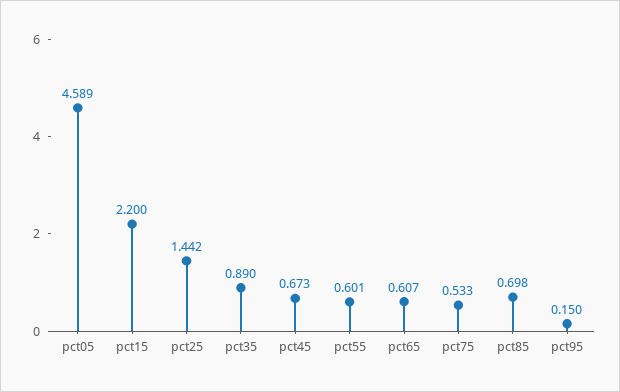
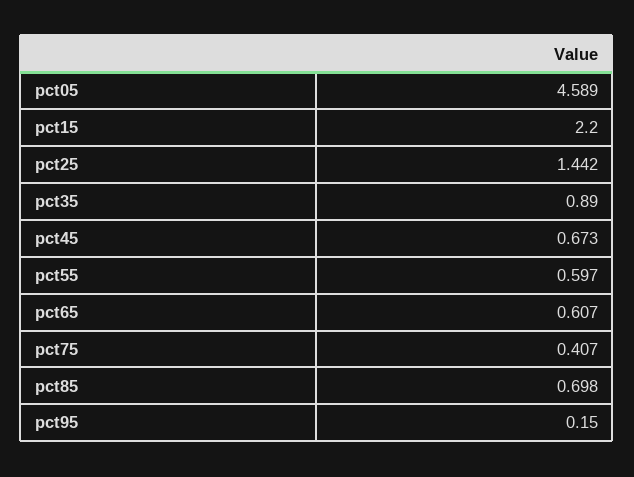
  {
    "pct05": 4.589,
    "pct15": 2.2,
    "pct25": 1.442,
    "pct35": 0.89,
    "pct45": 0.673,
-   "pct55": 0.601,
+   "pct55": 0.597,
    "pct65": 0.607,
-   "pct75": 0.533,
+   "pct75": 0.407,
    "pct85": 0.698,
    "pct95": 0.15
  }

